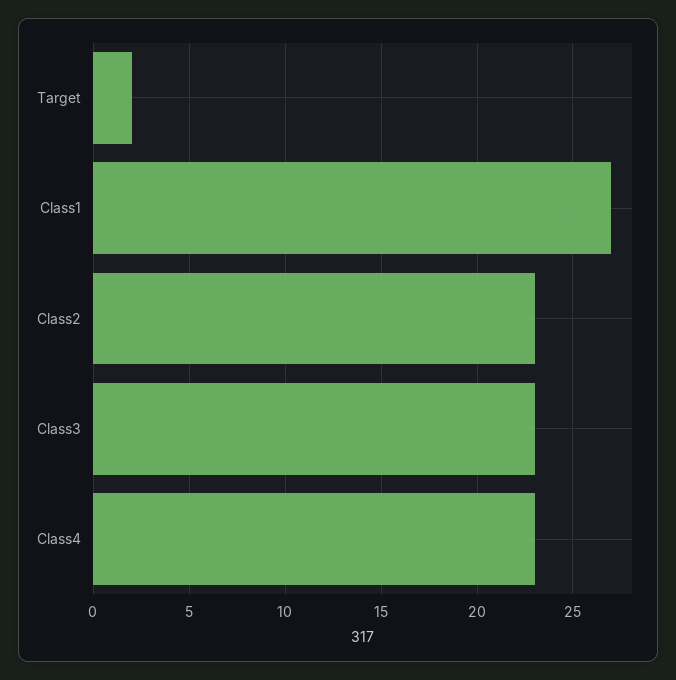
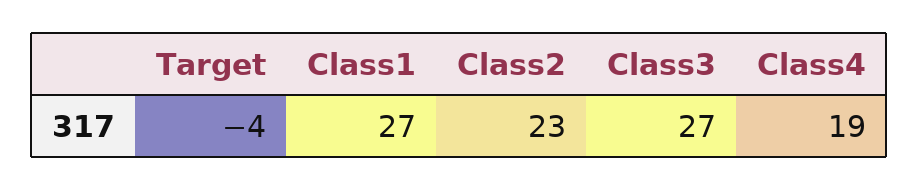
  {
-   "Target": 2,
+   "Target": -4,
    "Class1": 27,
    "Class2": 23,
-   "Class3": 23,
+   "Class3": 27,
-   "Class4": 23
+   "Class4": 19
  }

